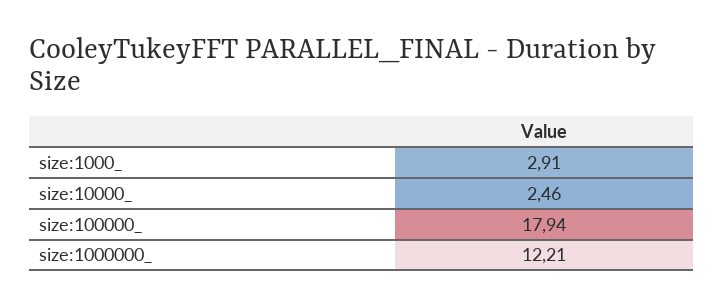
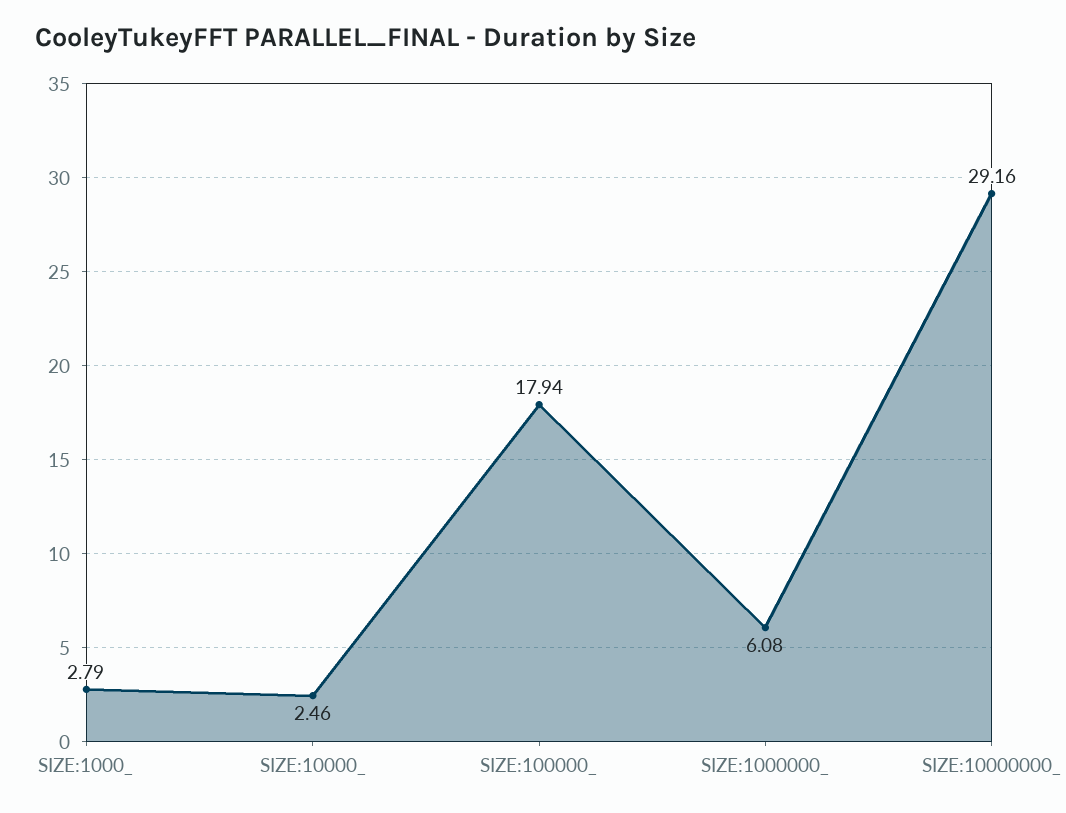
  {
-   "size:1000_": 2.91,
+   "size:1000_": 2.79,
    "size:10000_": 2.46,
    "size:100000_": 17.94,
-   "size:1000000_": 12.21
+   "size:1000000_": 6.08,
+   "SIZE:10000000_": 29.16
  }

